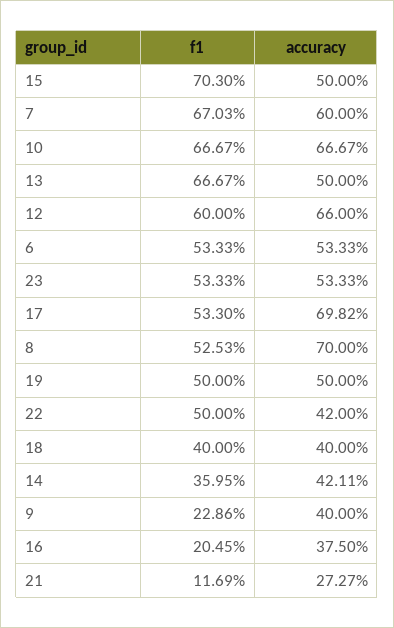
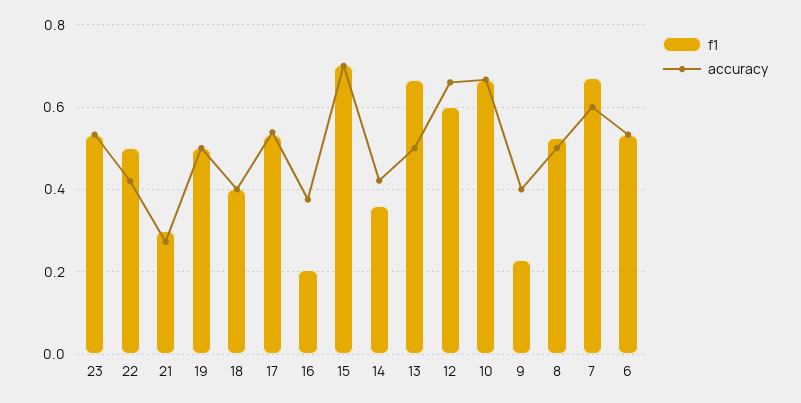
  {
    "f1": {
      "15": 0.703,
      "7": 0.6703,
      "10": 0.6667,
      "13": 0.6667,
      "12": 0.6,
      "6": 0.5333,
      "23": 0.5333,
      "17": 0.533,
      "8": 0.5253,
      "19": 0.5,
      "22": 0.5,
      "18": 0.4,
      "14": 0.3595,
      "9": 0.2286,
      "16": 0.2045,
-     "21": 0.1169
+     "21": 0.3
    },
    "accuracy": {
-     "15": 0.5,
+     "15": 0.7,
      "7": 0.6,
      "10": 0.6667,
      "13": 0.5,
      "12": 0.66,
      "6": 0.5333,
      "23": 0.5333,
-     "17": 0.6982,
+     "17": 0.54,
-     "8": 0.7,
+     "8": 0.5,
      "19": 0.5,
      "22": 0.42,
      "18": 0.4,
      "14": 0.4211,
      "9": 0.4,
      "16": 0.375,
      "21": 0.2727
    }
  }

